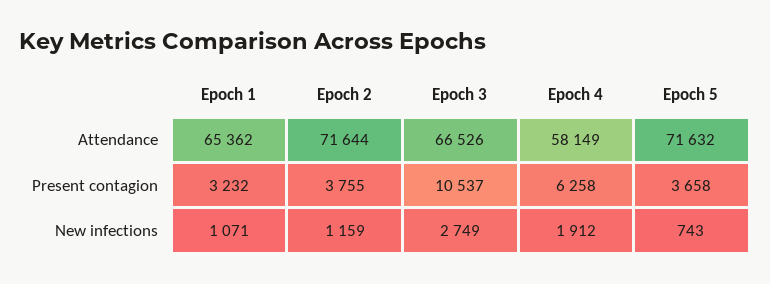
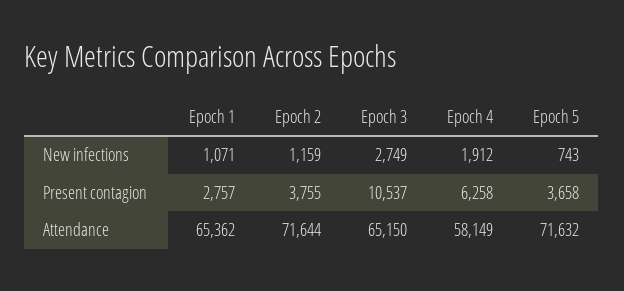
  {
    "Epoch 1": {
      "Attendance": 65362,
-     "Present contagion": 3232,
+     "Present contagion": 2757,
      "New infections": 1071
    },
    "Epoch 2": {
      "Attendance": 71644,
      "Present contagion": 3755,
      "New infections": 1159
    },
    "Epoch 3": {
-     "Attendance": 66526,
+     "Attendance": 65150,
      "Present contagion": 10537,
      "New infections": 2749
    },
    "Epoch 4": {
      "Attendance": 58149,
      "Present contagion": 6258,
      "New infections": 1912
    },
    "Epoch 5": {
      "Attendance": 71632,
      "Present contagion": 3658,
      "New infections": 743
    }
  }

